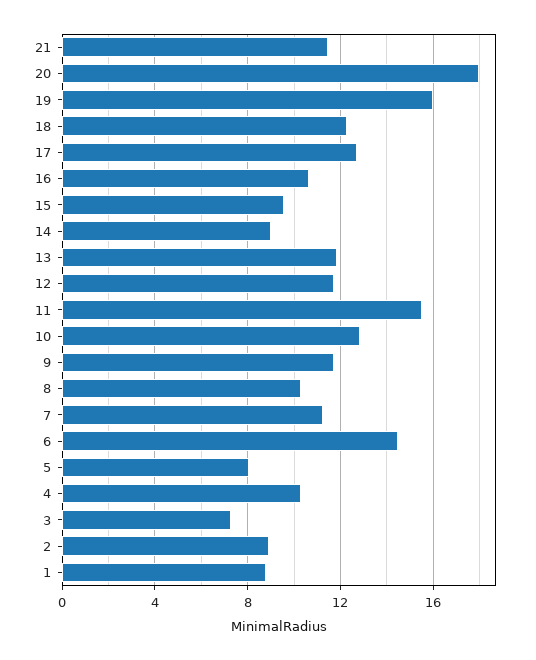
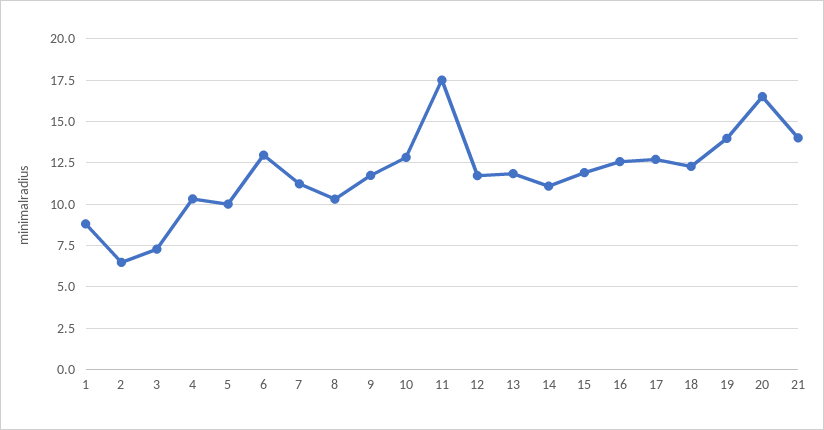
  {
-   "21": 11.5,
+   "21": 14,
-   "20": 18,
+   "20": 16.5,
-   "19": 16,
+   "19": 14,
    "18": 12.5,
    "17": 12.5,
-   "16": 10.5,
+   "16": 12.5,
-   "15": 9.5,
+   "15": 12,
-   "14": 9,
+   "14": 11,
    "13": 12,
    "12": 11.5,
-   "11": 15.5,
+   "11": 17.5,
    "10": 13,
    "9": 11.5,
    "8": 10.5,
    "7": 11,
-   "6": 14.5,
+   "6": 13,
-   "5": 8,
+   "5": 10,
    "4": 10.5,
    "3": 7.5,
-   "2": 9,
+   "2": 6.5,
    "1": 9
  }

